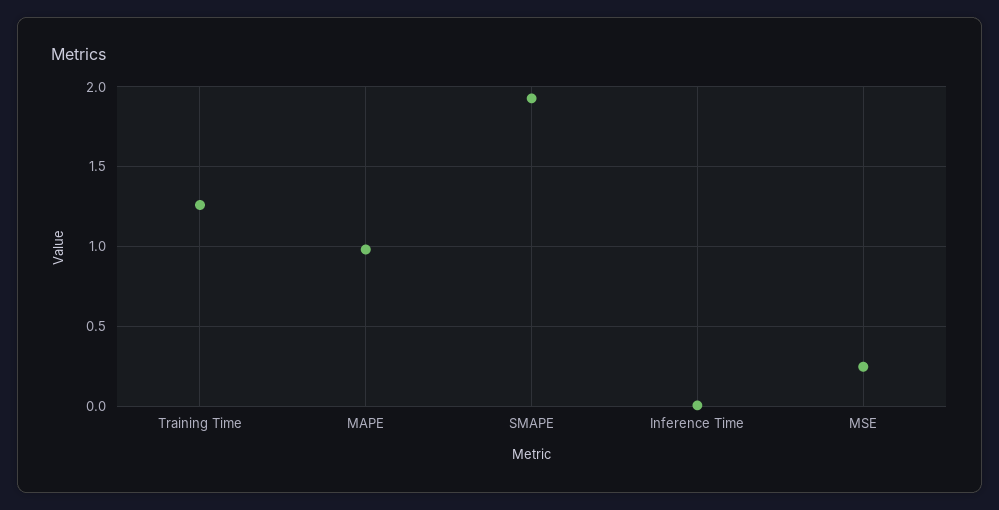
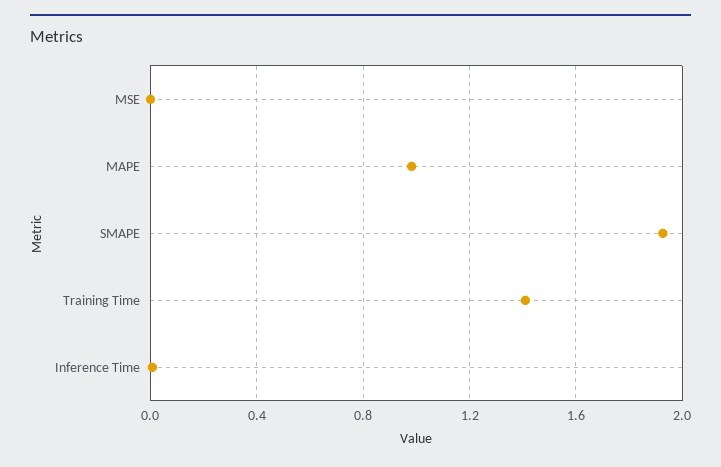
  {
-   "Training Time": 1.25,
+   "Training Time": 1.4,
    "MAPE": 1,
    "SMAPE": 1.95,
    "Inference Time": 0,
-   "MSE": 0.25
+   "MSE": 0
  }

